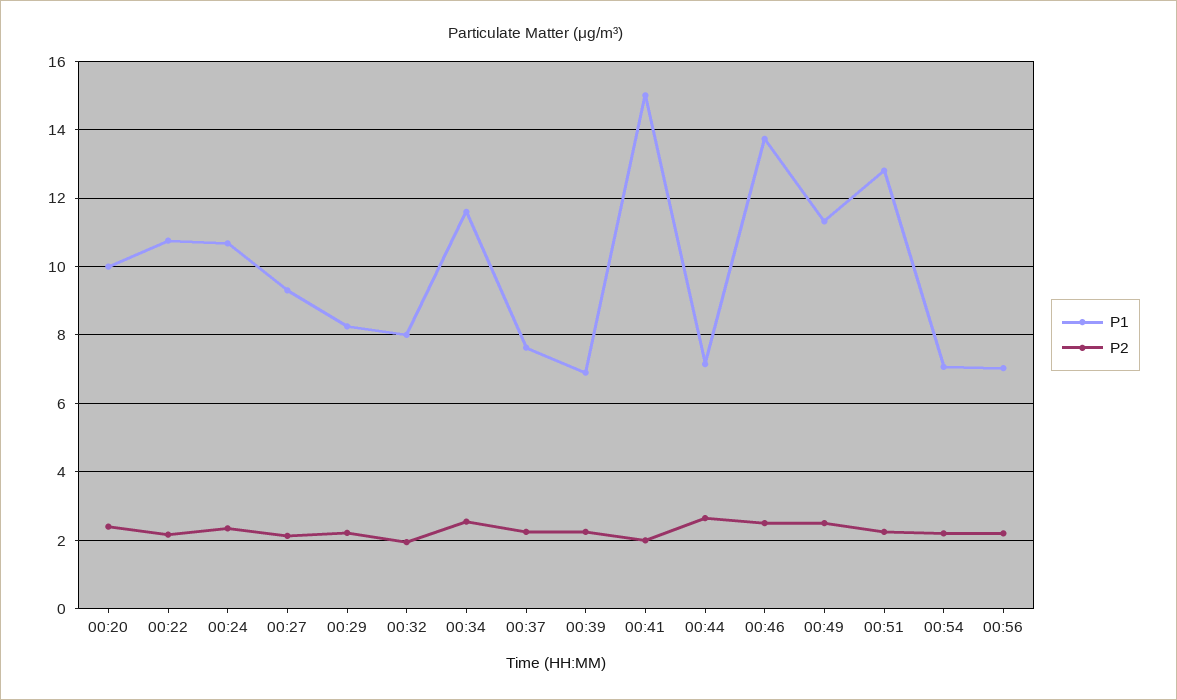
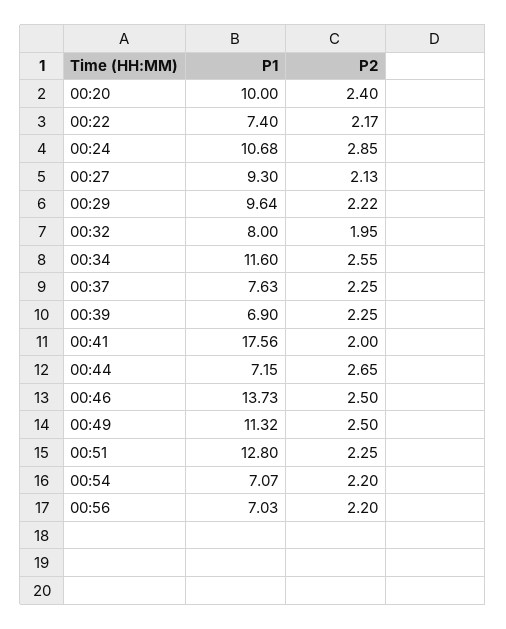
  {
    "P1": {
      "00:20": 10,
-     "00:22": 10.8,
+     "00:22": 7.4,
      "00:24": 10.68,
      "00:27": 9.3,
-     "00:29": 8.2,
+     "00:29": 9.64,
      "00:32": 8,
      "00:34": 11.6,
      "00:37": 7.63,
      "00:39": 6.9,
-     "00:41": 15,
+     "00:41": 17.56,
      "00:44": 7.15,
      "00:46": 13.73,
      "00:49": 11.32,
      "00:51": 12.8,
      "00:54": 7.07,
      "00:56": 7.03
    },
    "P2": {
      "00:20": 2.4,
      "00:22": 2.17,
-     "00:24": 2.4,
+     "00:24": 2.85,
      "00:27": 2.13,
      "00:29": 2.22,
      "00:32": 1.95,
      "00:34": 2.55,
      "00:37": 2.25,
      "00:39": 2.25,
      "00:41": 2,
      "00:44": 2.65,
      "00:46": 2.5,
      "00:49": 2.5,
      "00:51": 2.25,
      "00:54": 2.2,
      "00:56": 2.2
    }
  }

